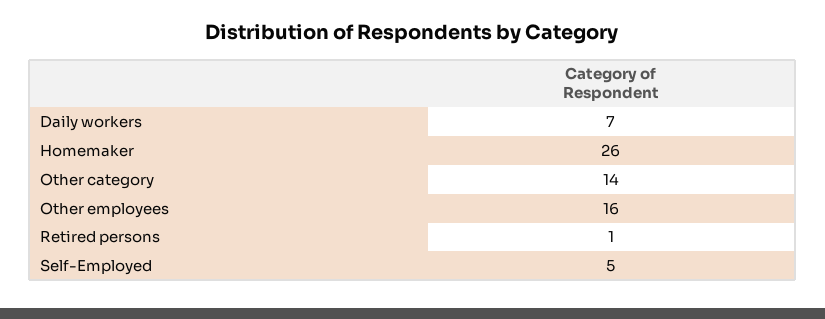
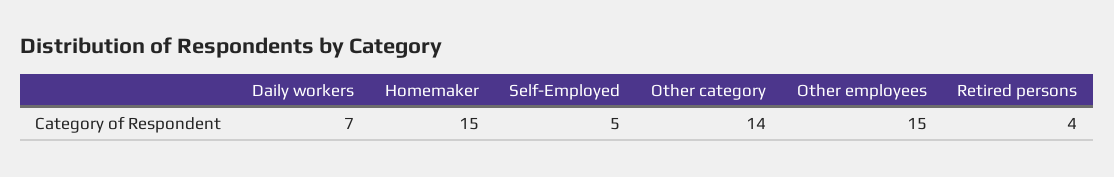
  {
    "Daily workers": 7,
-   "Homemaker": 26,
+   "Homemaker": 15,
    "Other category": 14,
-   "Other employees": 16,
+   "Other employees": 15,
-   "Retired persons": 1,
+   "Retired persons": 4,
    "Self-Employed": 5
  }

